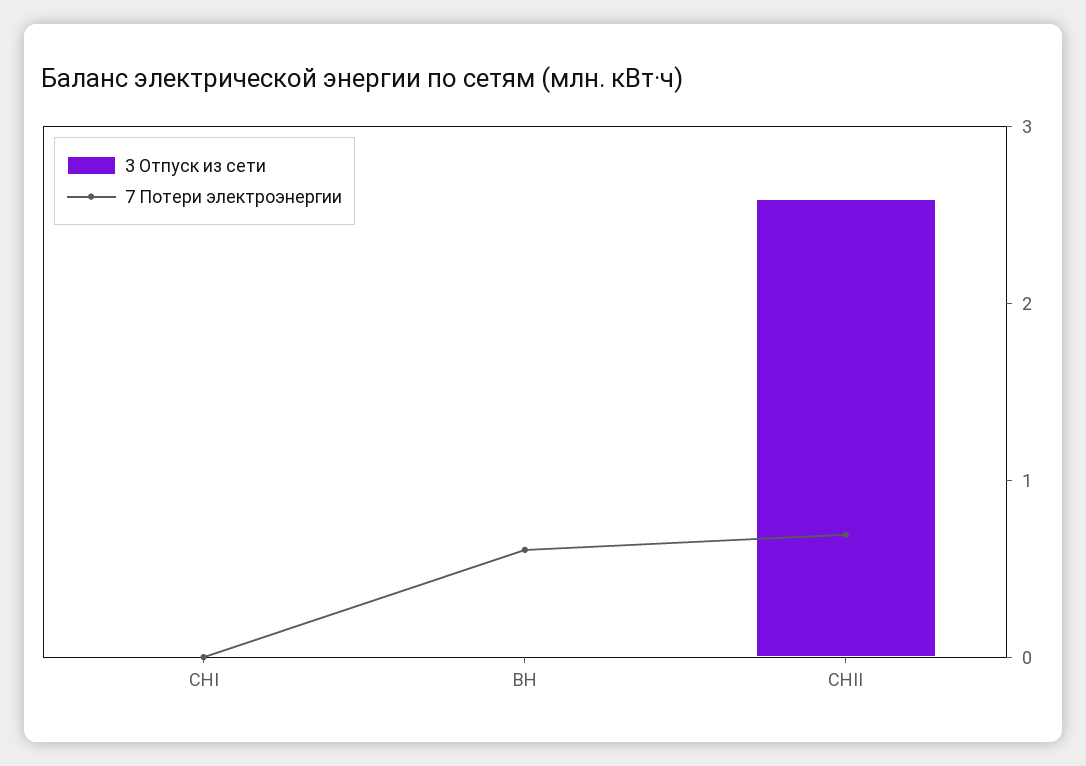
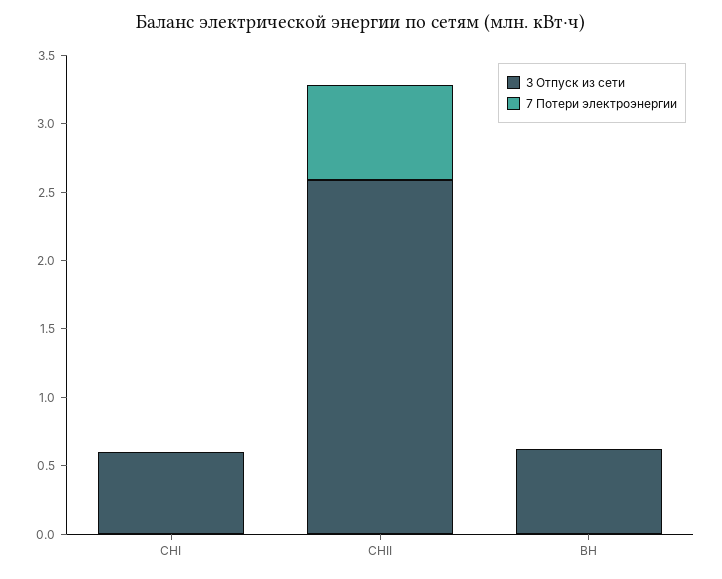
  {
    "3 Отпуск из сети": {
-     "СНI": 0,
+     "СНI": 0.6,
-     "ВН": 0,
+     "ВН": 0.6,
      "СНII": 2.6
    },
    "7 Потери электроэнергии": {
      "СНI": 0,
-     "ВН": 0.6,
+     "ВН": 0,
      "СНII": 0.7
    }
  }

